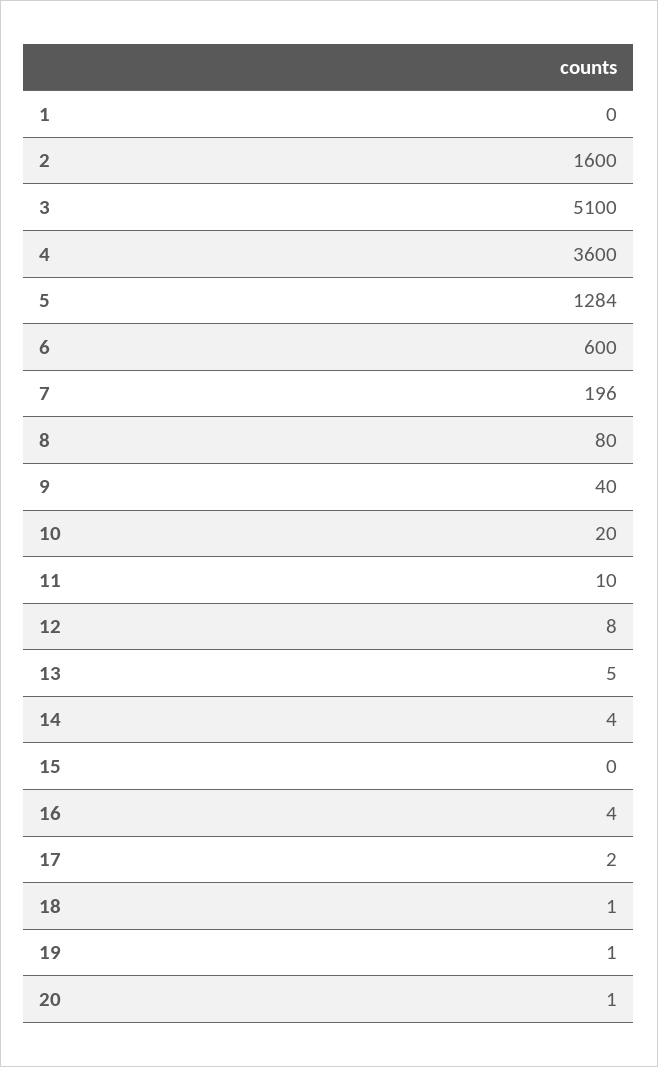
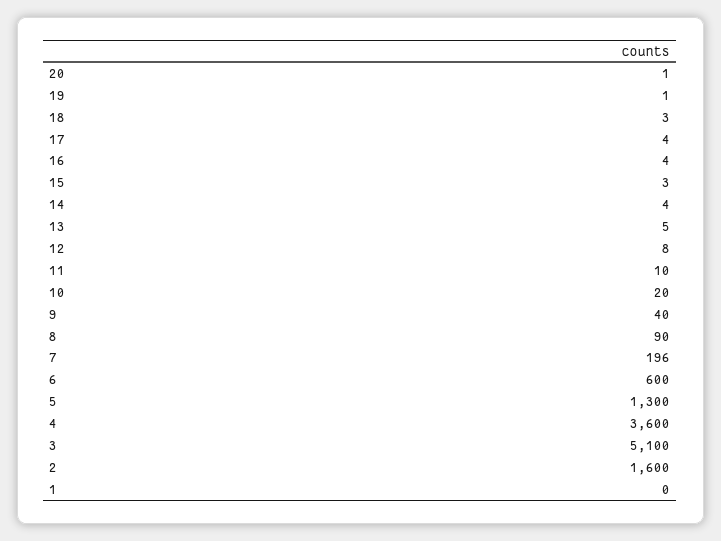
  {
    "1": 0,
    "2": 1600,
    "3": 5100,
    "4": 3600,
-   "5": 1284,
+   "5": 1300,
    "6": 600,
    "7": 196,
-   "8": 80,
+   "8": 90,
    "9": 40,
    "10": 20,
    "11": 10,
    "12": 8,
    "13": 5,
    "14": 4,
-   "15": 0,
+   "15": 3,
    "16": 4,
-   "17": 2,
+   "17": 4,
-   "18": 1,
+   "18": 3,
    "19": 1,
    "20": 1
  }

